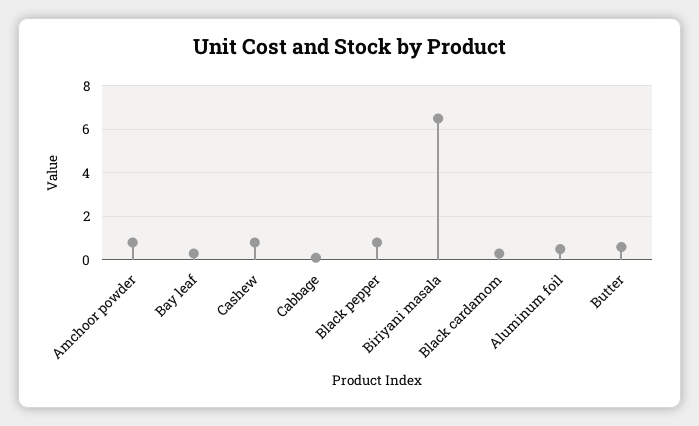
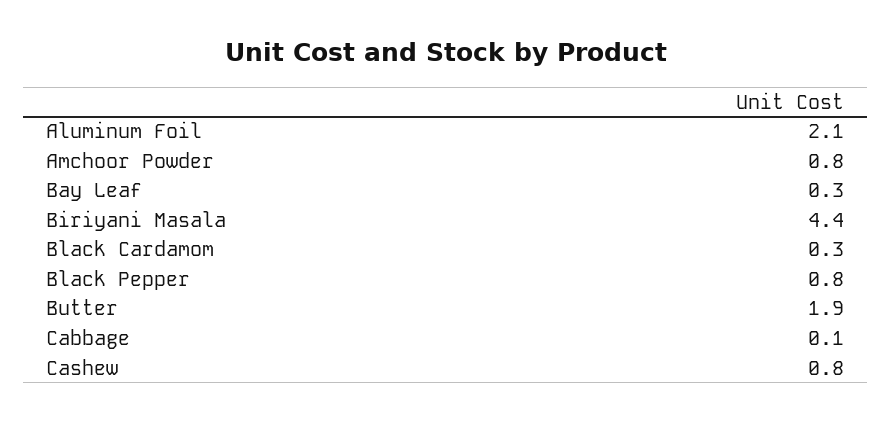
  {
    "Amchoor powder": 0.8,
    "Bay leaf": 0.3,
    "Cashew": 0.8,
    "Cabbage": 0.1,
    "Black pepper": 0.8,
-   "Biriyani masala": 6.5,
+   "Biriyani masala": 4.4,
    "Black cardamom": 0.3,
-   "Aluminum foil": 0.5,
+   "Aluminum foil": 2.1,
-   "Butter": 0.5
+   "Butter": 1.9
  }

